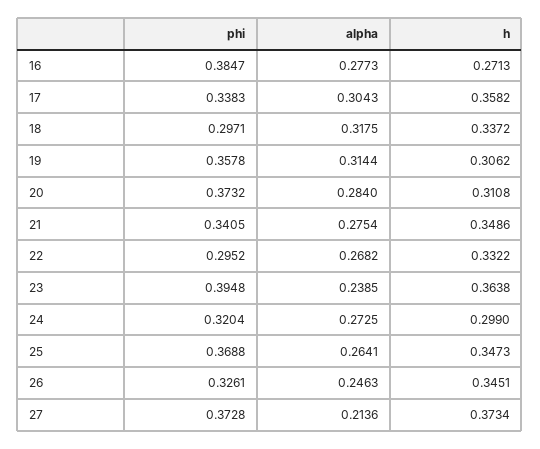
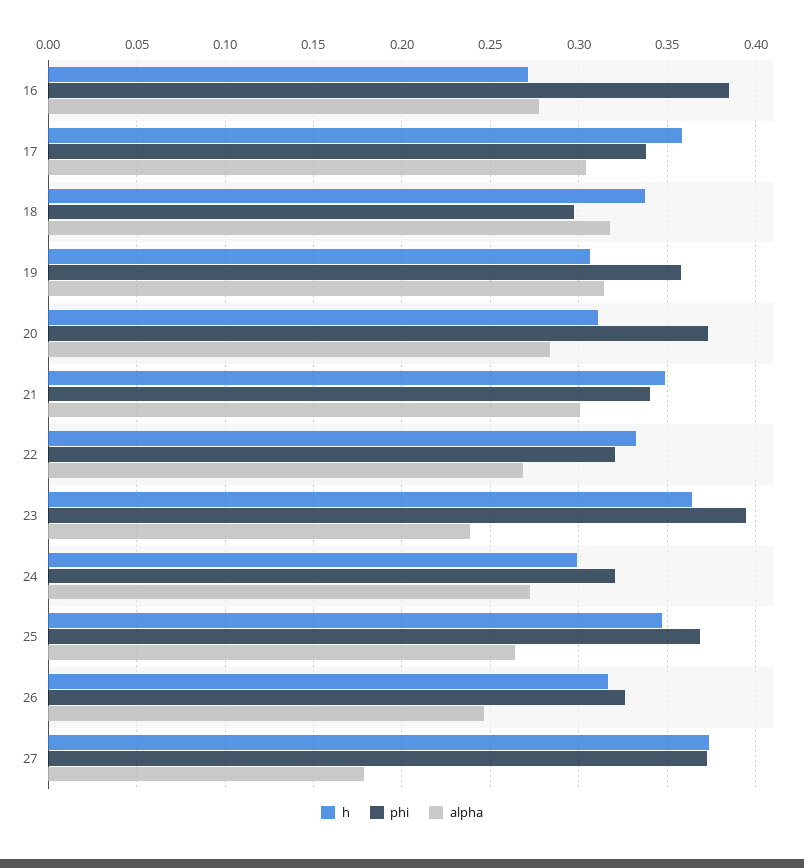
  {
    "phi": {
      "16": 0.3847,
      "17": 0.3383,
      "18": 0.2971,
      "19": 0.3578,
      "20": 0.3732,
      "21": 0.3405,
-     "22": 0.2952,
+     "22": 0.32,
      "23": 0.3948,
      "24": 0.3204,
      "25": 0.3688,
      "26": 0.3261,
      "27": 0.3728
    },
    "alpha": {
      "16": 0.2773,
      "17": 0.3043,
      "18": 0.3175,
      "19": 0.3144,
      "20": 0.284,
-     "21": 0.2754,
+     "21": 0.3,
      "22": 0.2682,
      "23": 0.2385,
      "24": 0.2725,
      "25": 0.2641,
      "26": 0.2463,
-     "27": 0.2136
+     "27": 0.18
    },
    "h": {
      "16": 0.2713,
      "17": 0.3582,
      "18": 0.3372,
      "19": 0.3062,
      "20": 0.3108,
      "21": 0.3486,
      "22": 0.3322,
      "23": 0.3638,
      "24": 0.299,
      "25": 0.3473,
-     "26": 0.3451,
+     "26": 0.315,
      "27": 0.3734
    }
  }

